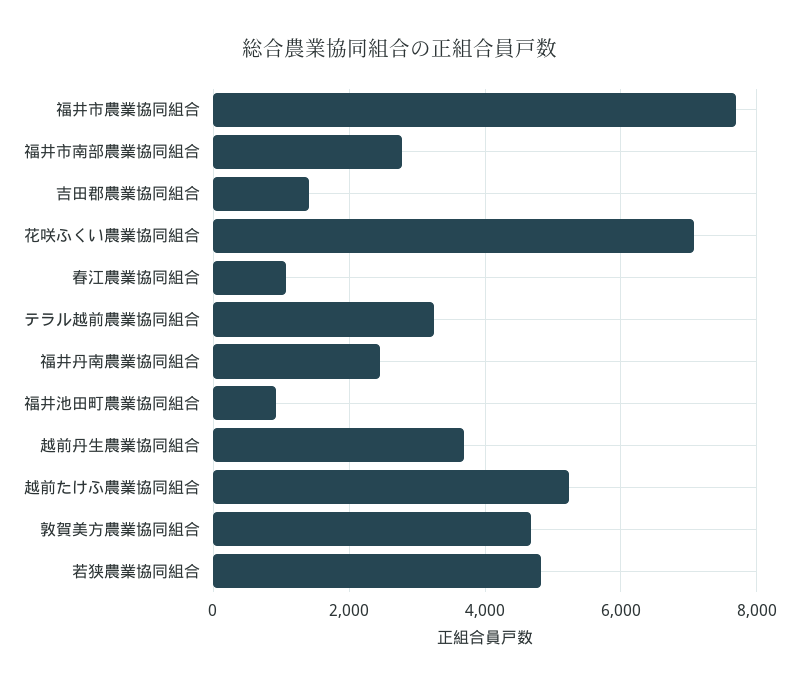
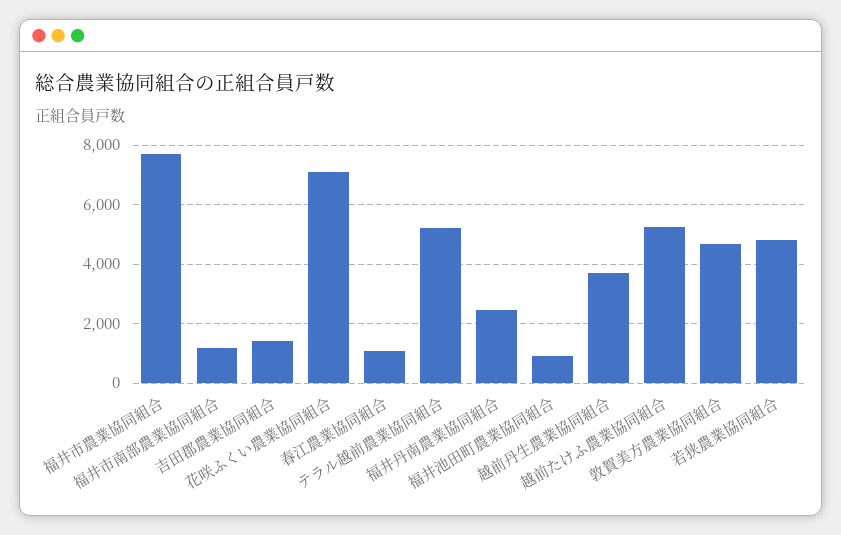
  {
    "福井市農業協同組合": 7600,
-   "福井市南部農業協同組合": 2800,
+   "福井市南部農業協同組合": 1250,
    "吉田郡農業協同組合": 1400,
    "花咲ふくい農業協同組合": 7000,
    "春江農業協同組合": 1000,
-   "テラル越前農業協同組合": 3200,
+   "テラル越前農業協同組合": 5250,
    "福井丹南農業協同組合": 2400,
    "福井池田町農業協同組合": 1000,
    "越前丹生農業協同組合": 3600,
    "越前たけふ農業協同組合": 5200,
    "敦賀美方農業協同組合": 4600,
    "若狭農業協同組合": 4800
  }

